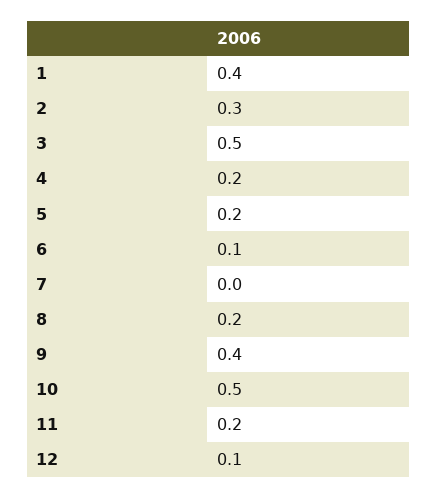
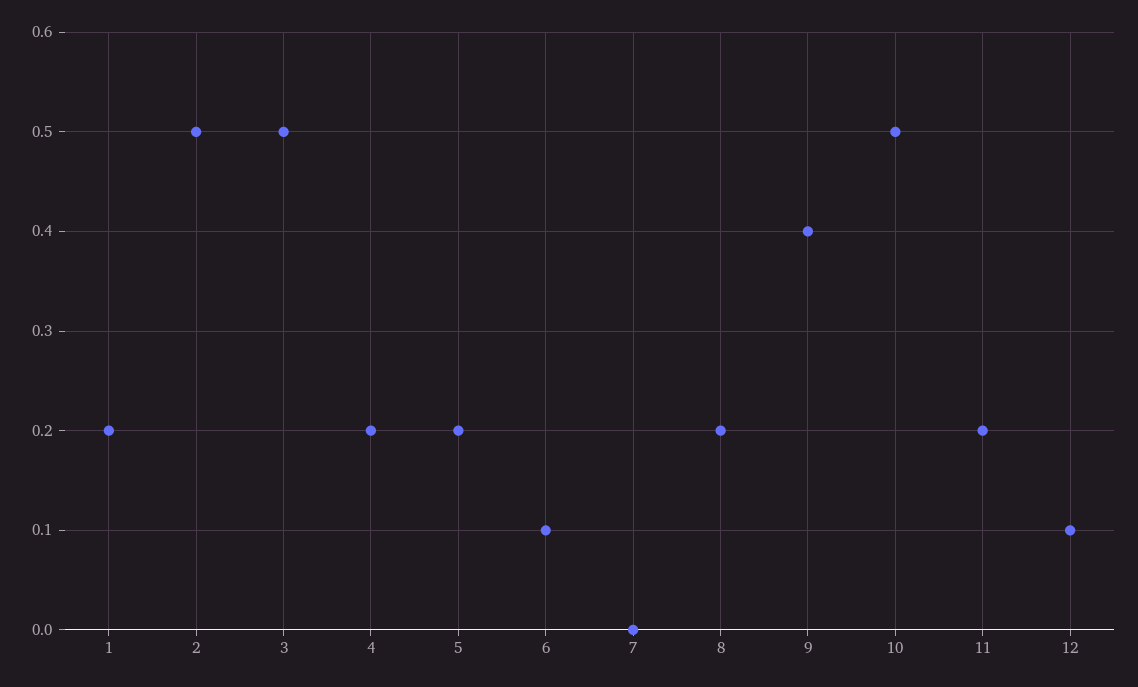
  {
-   "1": 0.4,
+   "1": 0.2,
-   "2": 0.3,
+   "2": 0.5,
    "3": 0.5,
    "4": 0.2,
    "5": 0.2,
    "6": 0.1,
    "7": 0,
    "8": 0.2,
    "9": 0.4,
    "10": 0.5,
    "11": 0.2,
    "12": 0.1
  }

